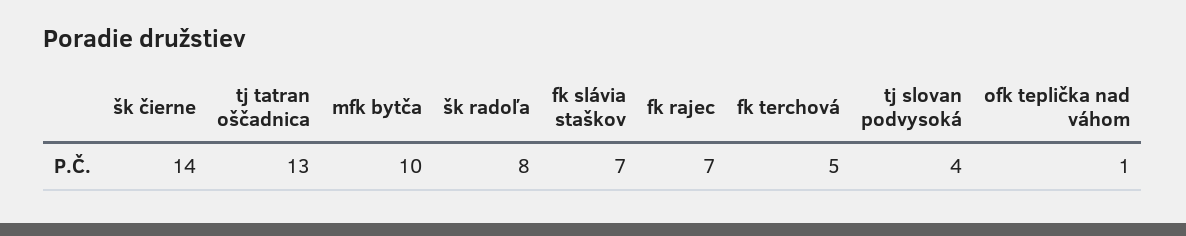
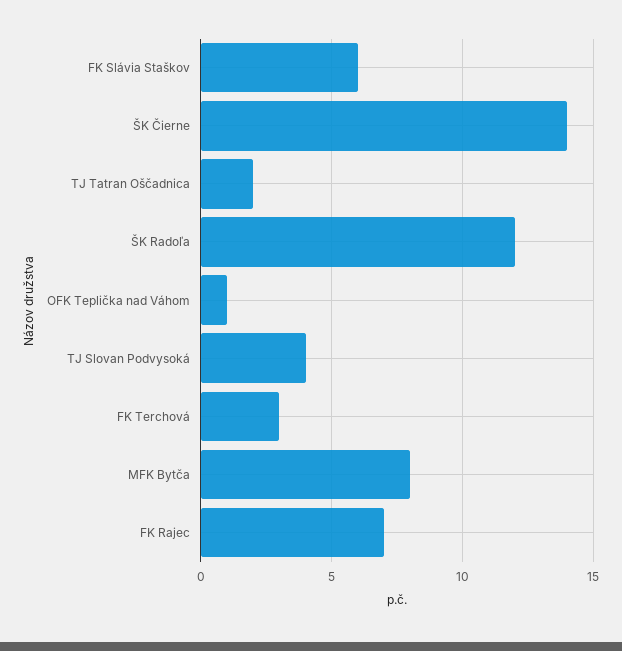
  {
    "šk čierne": 14,
-   "tj tatran oščadnica": 13,
+   "tj tatran oščadnica": 2,
-   "mfk bytča": 10,
+   "mfk bytča": 8,
-   "šk radoľa": 8,
+   "šk radoľa": 12,
-   "fk slávia staškov": 7,
+   "fk slávia staškov": 6,
    "fk rajec": 7,
-   "fk terchová": 5,
+   "fk terchová": 3,
    "tj slovan podvysoká": 4,
    "ofk teplička nad váhom": 1
  }

